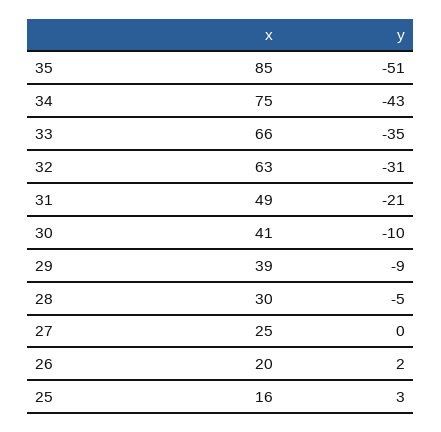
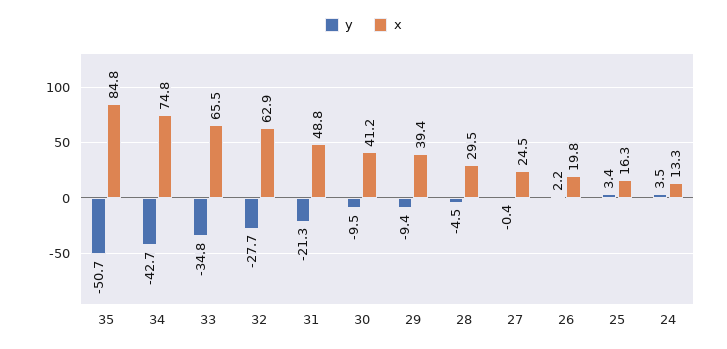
  {
    "x": {
      "35": 84.8,
      "34": 74.8,
      "33": 65.5,
      "32": 62.9,
      "31": 48.8,
      "30": 41.2,
      "29": 39.4,
      "28": 29.5,
      "27": 24.5,
      "26": 19.8,
-     "25": 16.3
+     "25": 16.3,
+     "24": 13.3
    },
    "y": {
      "35": -50.7,
      "34": -42.7,
      "33": -34.8,
-     "32": -31,
+     "32": -27.7,
      "31": -21.3,
      "30": -9.5,
      "29": -9.4,
      "28": -4.5,
      "27": -0.4,
      "26": 2.2,
-     "25": 3.4
+     "25": 3.4,
+     "24": 3.5
    }
  }

